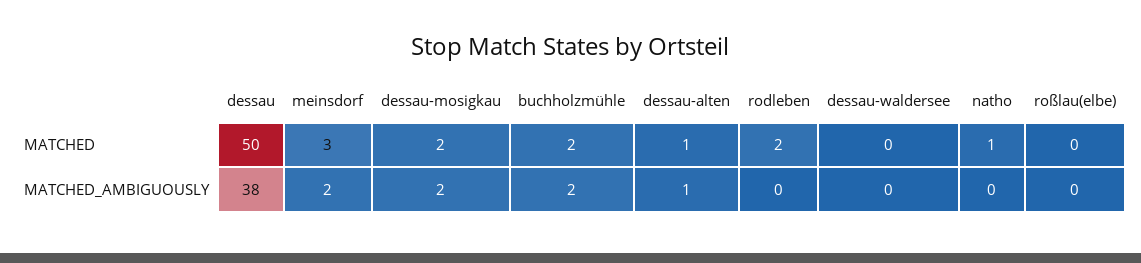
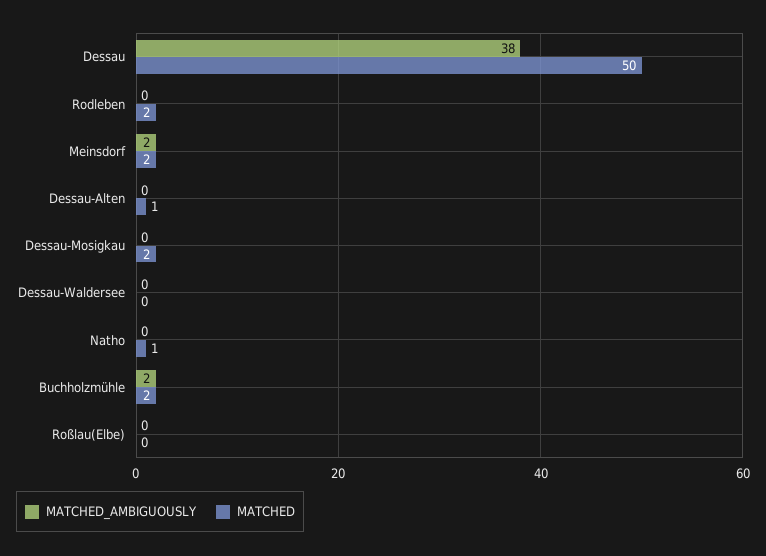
  {
    "MATCHED": {
      "dessau": 50,
-     "meinsdorf": 3,
+     "meinsdorf": 2,
      "dessau-mosigkau": 2,
      "buchholzmühle": 2,
      "dessau-alten": 1,
      "rodleben": 2,
      "dessau-waldersee": 0,
      "natho": 1,
      "roßlau(elbe)": 0
    },
    "MATCHED_AMBIGUOUSLY": {
      "dessau": 38,
      "meinsdorf": 2,
-     "dessau-mosigkau": 2,
+     "dessau-mosigkau": 0,
      "buchholzmühle": 2,
-     "dessau-alten": 1,
+     "dessau-alten": 0,
      "rodleben": 0,
      "dessau-waldersee": 0,
      "natho": 0,
      "roßlau(elbe)": 0
    }
  }

